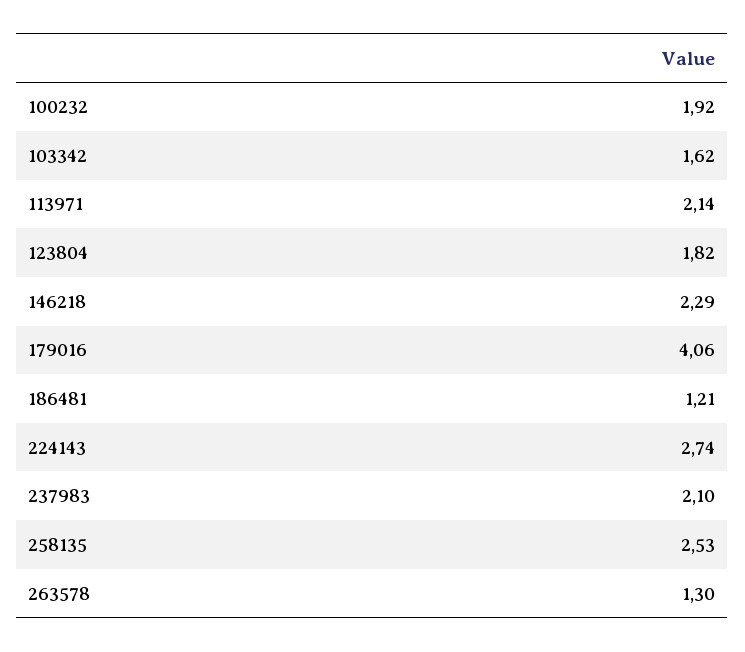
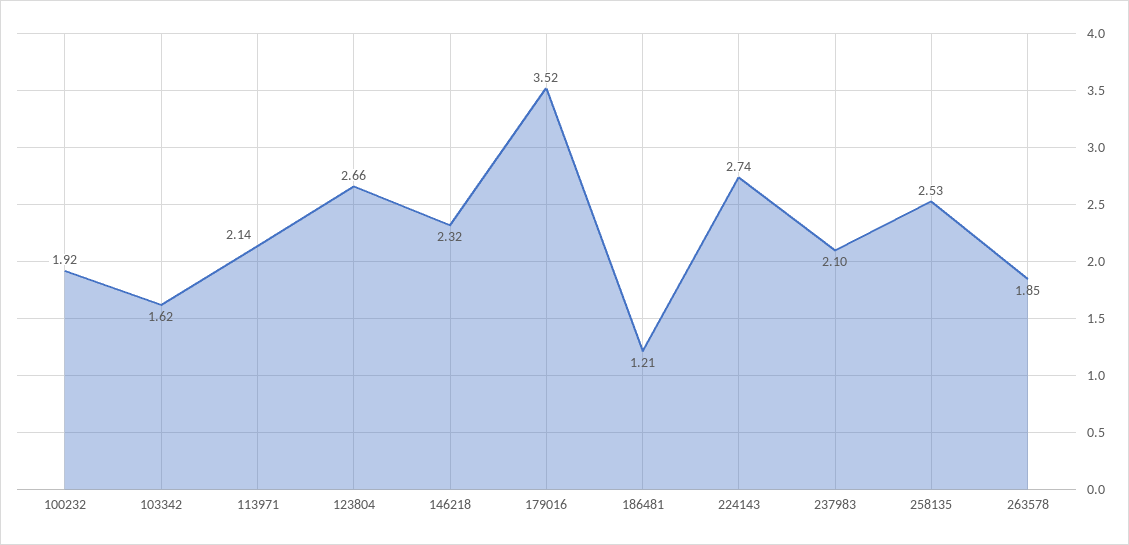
  {
    "100232": 1.92,
    "103342": 1.62,
    "113971": 2.14,
-   "123804": 1.82,
+   "123804": 2.66,
-   "146218": 2.29,
+   "146218": 2.32,
-   "179016": 4.06,
+   "179016": 3.52,
    "186481": 1.21,
    "224143": 2.74,
    "237983": 2.1,
    "258135": 2.53,
-   "263578": 1.3
+   "263578": 1.85
  }

